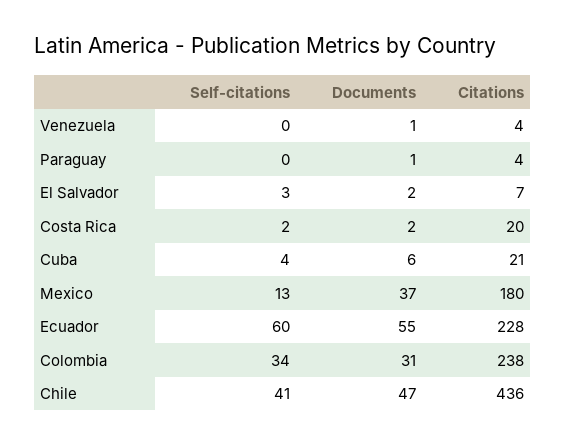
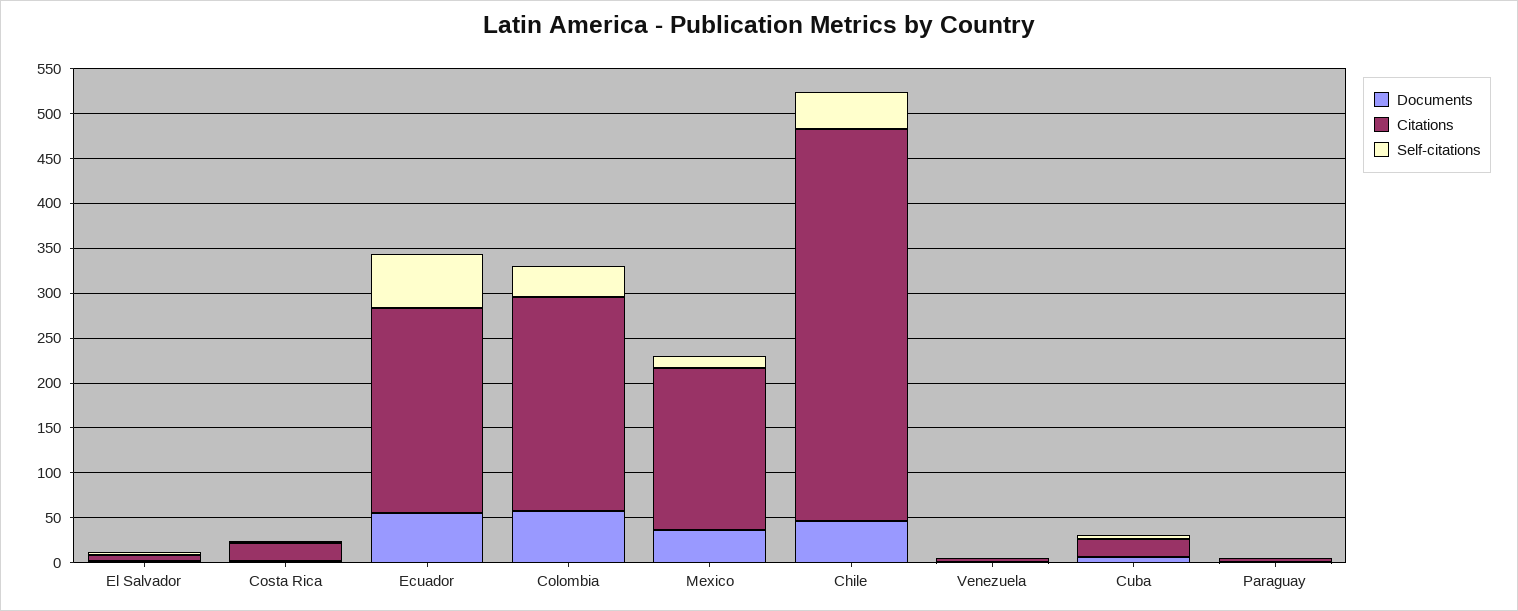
  {
    "Self-citations": {
      "Venezuela": 0,
      "Paraguay": 0,
      "El Salvador": 3,
      "Costa Rica": 2,
      "Cuba": 4,
      "Mexico": 13,
      "Ecuador": 60,
      "Colombia": 34,
      "Chile": 41
    },
    "Documents": {
      "Venezuela": 1,
      "Paraguay": 1,
      "El Salvador": 2,
      "Costa Rica": 2,
      "Cuba": 6,
      "Mexico": 37,
      "Ecuador": 55,
-     "Colombia": 31,
+     "Colombia": 60,
      "Chile": 47
    },
    "Citations": {
      "Venezuela": 4,
      "Paraguay": 4,
      "El Salvador": 7,
      "Costa Rica": 20,
      "Cuba": 21,
      "Mexico": 180,
      "Ecuador": 228,
      "Colombia": 238,
      "Chile": 436
    }
  }

